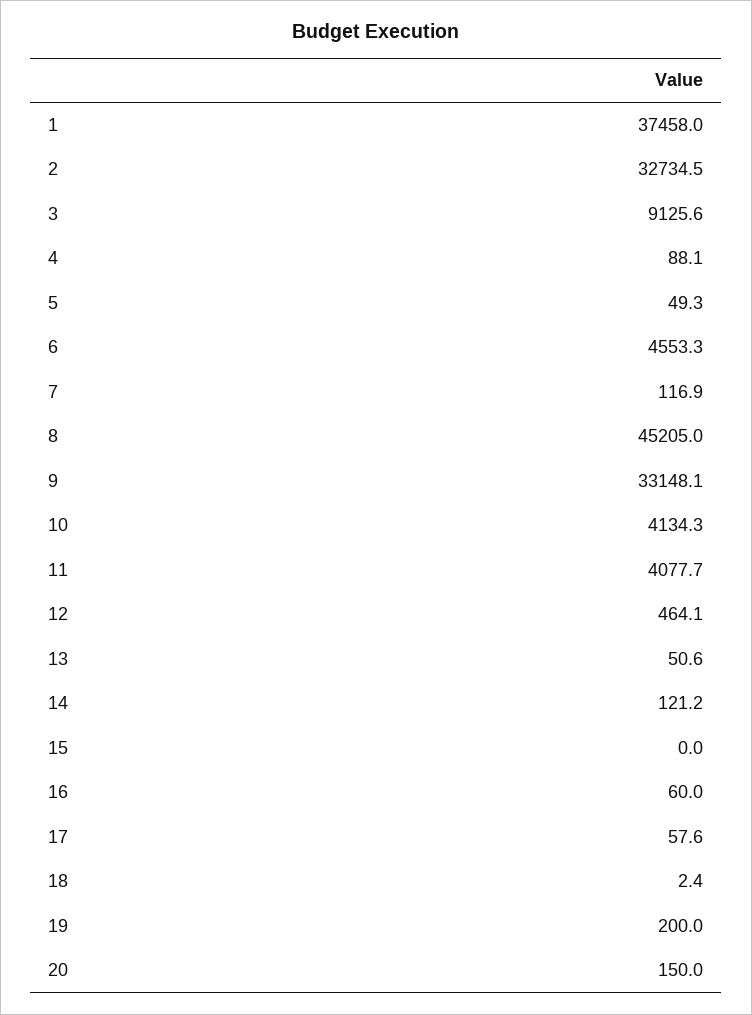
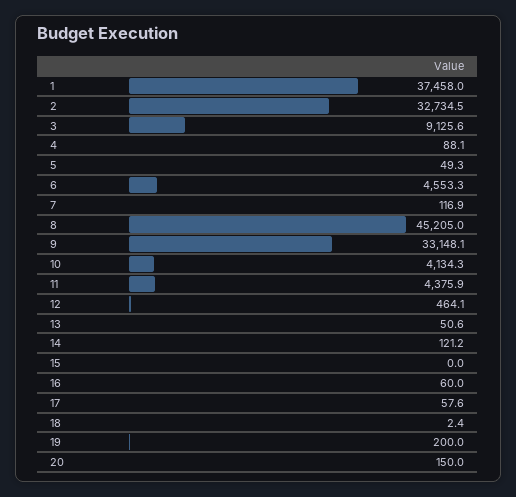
  {
    "1": 37458,
    "2": 32734.5,
    "3": 9125.6,
    "4": 88.1,
    "5": 49.3,
    "6": 4553.3,
    "7": 116.9,
    "8": 45205,
    "9": 33148.1,
    "10": 4134.3,
-   "11": 4077.7,
+   "11": 4375.9,
    "12": 464.1,
    "13": 50.6,
    "14": 121.2,
    "15": 0,
    "16": 60,
    "17": 57.6,
    "18": 2.4,
    "19": 200,
    "20": 150
  }

